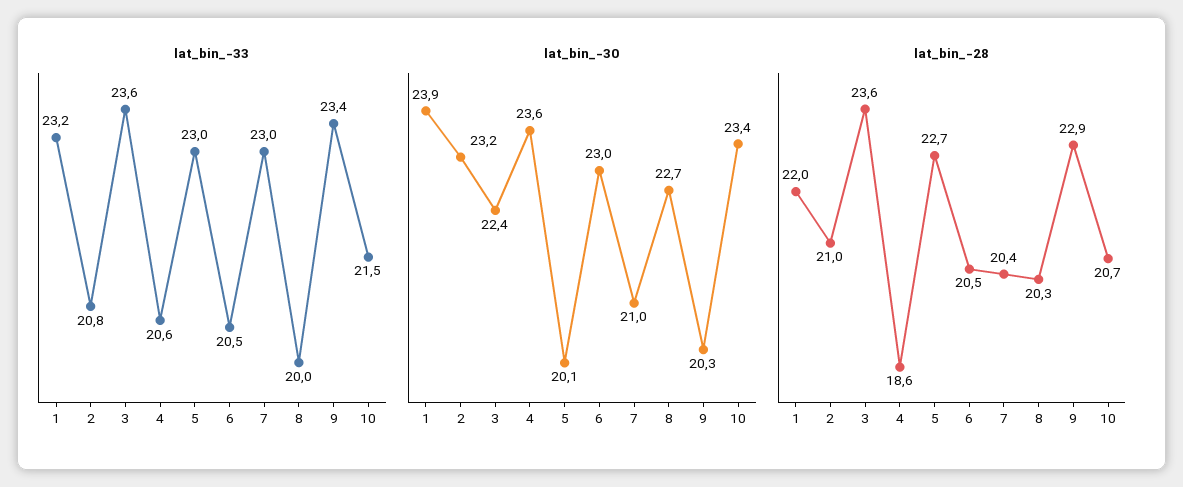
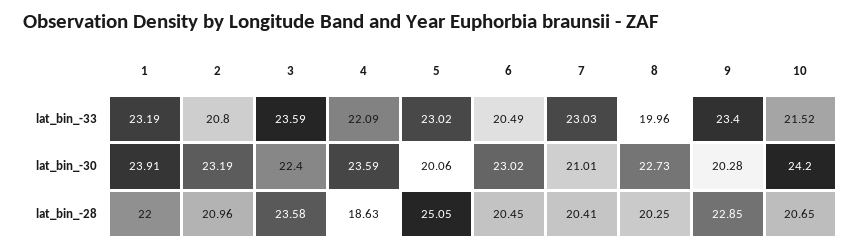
  {
    "lat_bin_-33": {
      "1": 23.19,
      "2": 20.8,
      "3": 23.59,
-     "4": 20.6,
+     "4": 22.09,
      "5": 23.02,
      "6": 20.49,
      "7": 23.03,
      "8": 19.96,
      "9": 23.4,
      "10": 21.52
    },
    "lat_bin_-30": {
      "1": 23.91,
      "2": 23.19,
      "3": 22.4,
      "4": 23.59,
      "5": 20.06,
      "6": 23.02,
      "7": 21.01,
      "8": 22.73,
      "9": 20.28,
-     "10": 23.4
+     "10": 24.2
    },
    "lat_bin_-28": {
      "1": 22,
      "2": 20.96,
      "3": 23.58,
      "4": 18.63,
-     "5": 22.7,
+     "5": 25.05,
      "6": 20.45,
      "7": 20.41,
      "8": 20.25,
      "9": 22.85,
      "10": 20.65
    }
  }

